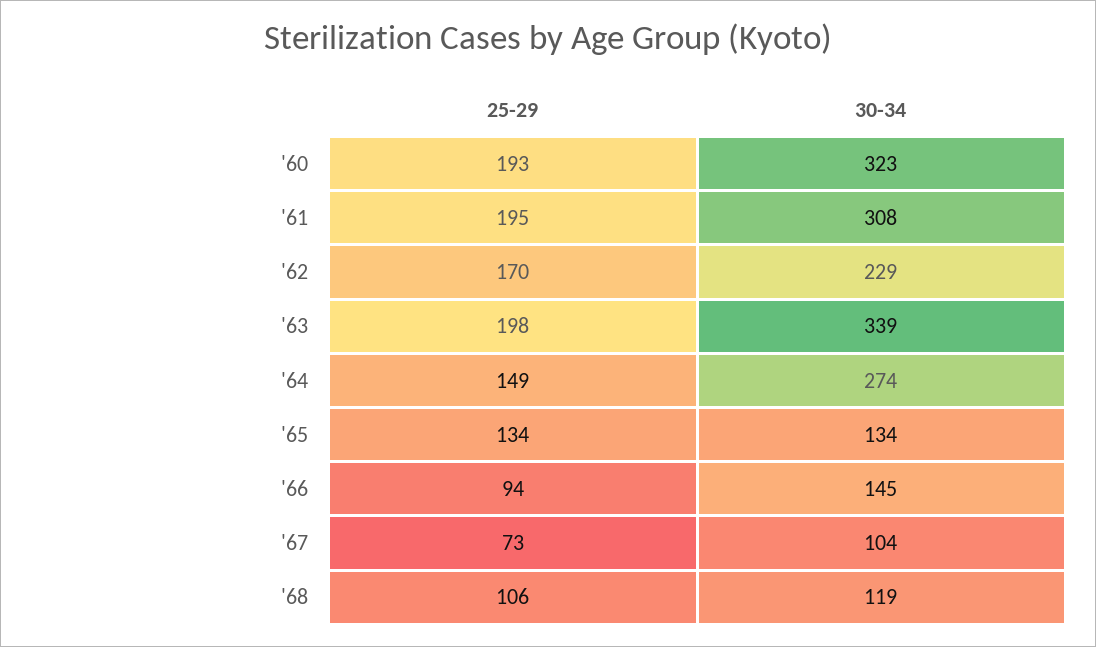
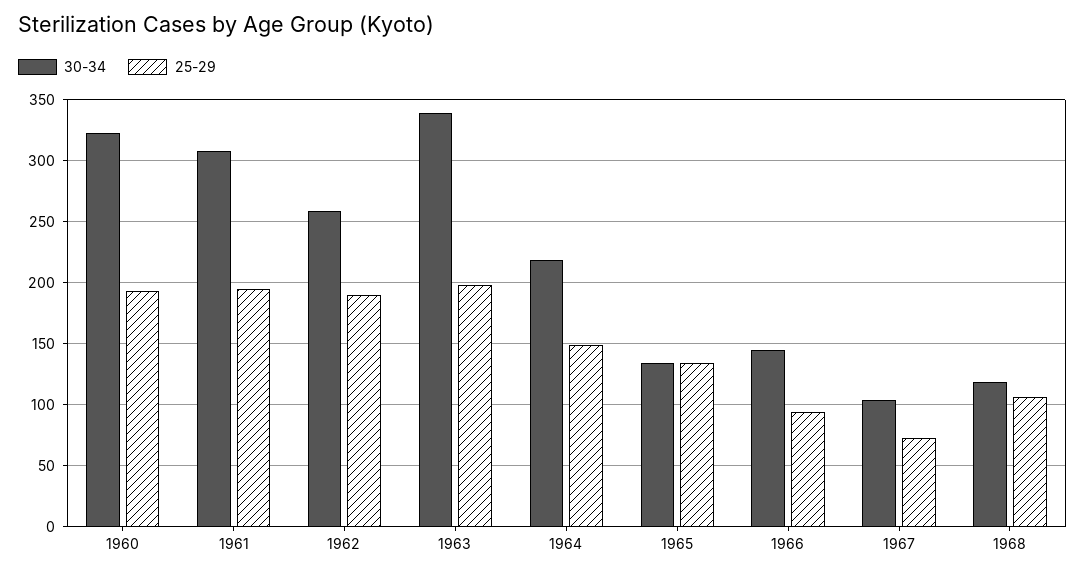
  {
    "25-29": {
      "'60": 193,
      "'61": 195,
-     "'62": 170,
+     "'62": 190,
      "'63": 198,
      "'64": 149,
      "'65": 134,
      "'66": 94,
      "'67": 73,
      "'68": 106
    },
    "30-34": {
      "'60": 323,
      "'61": 308,
-     "'62": 229,
+     "'62": 260,
      "'63": 339,
-     "'64": 274,
+     "'64": 220,
      "'65": 134,
      "'66": 145,
      "'67": 104,
      "'68": 119
    }
  }

